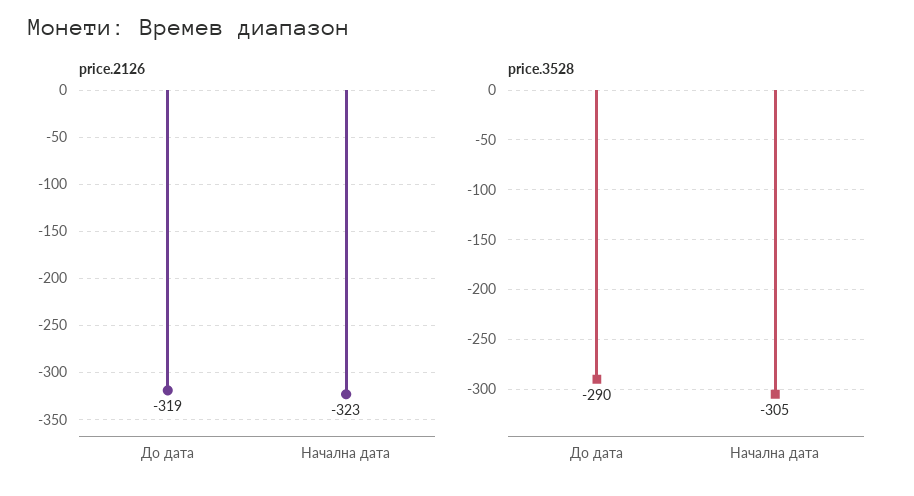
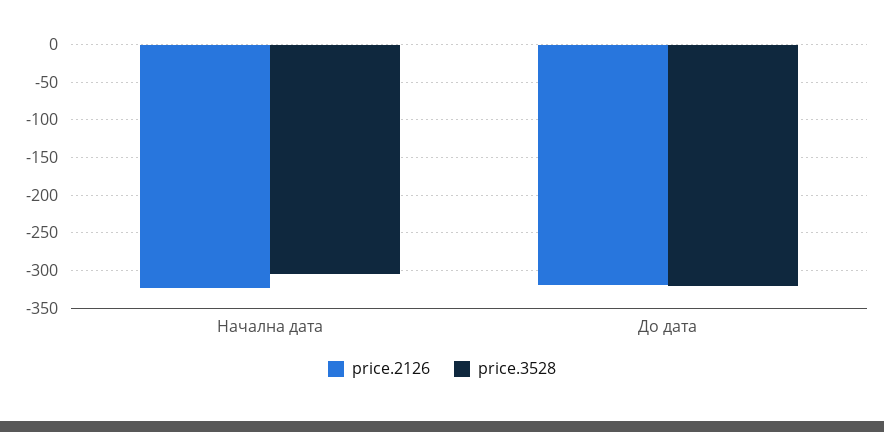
  {
    "price.2126": {
      "До дата": -319,
      "Начална дата": -323
    },
    "price.3528": {
-     "До дата": -290,
+     "До дата": -320,
      "Начална дата": -305
    }
  }

